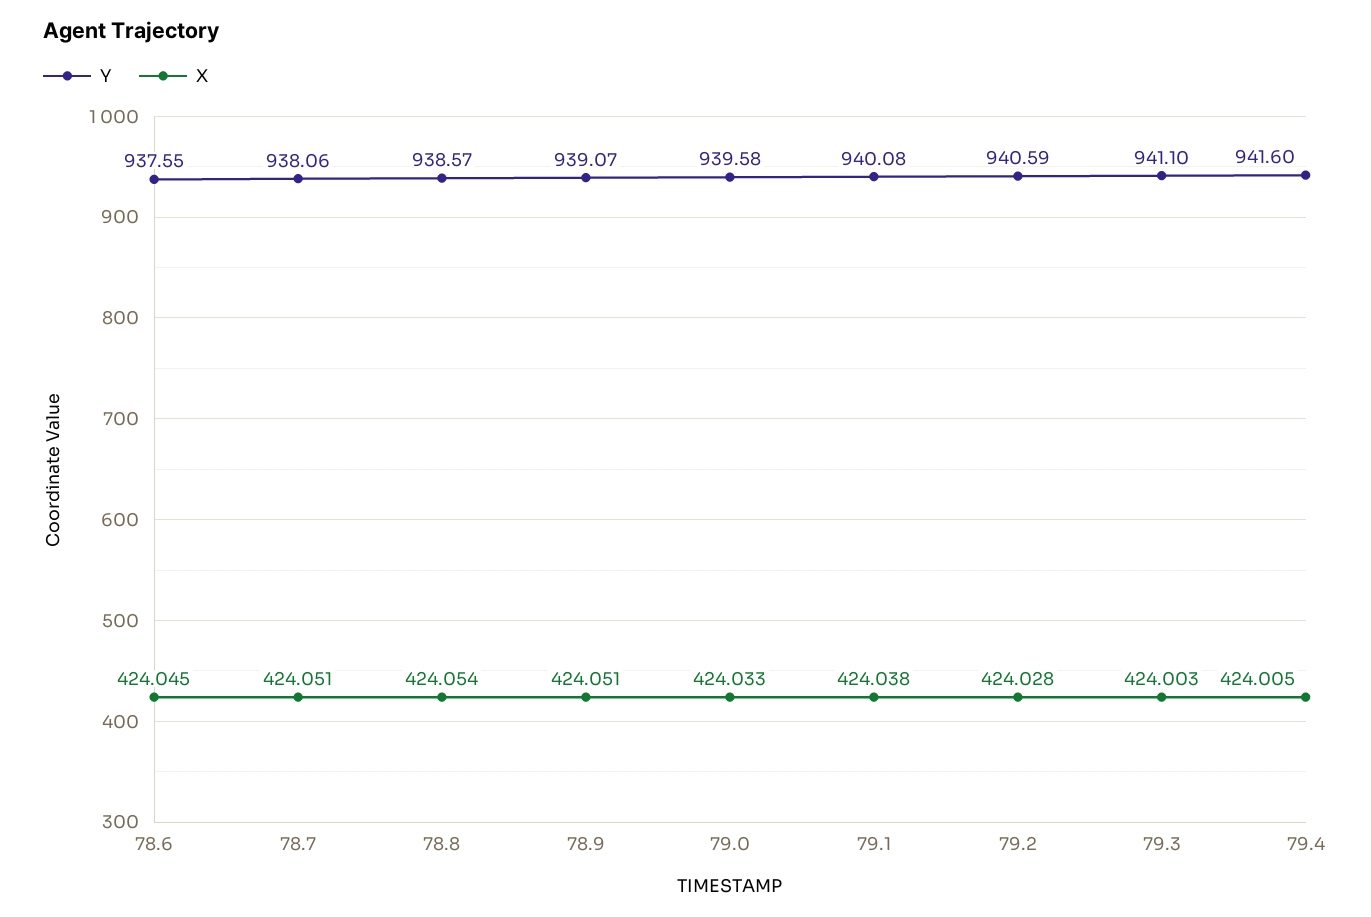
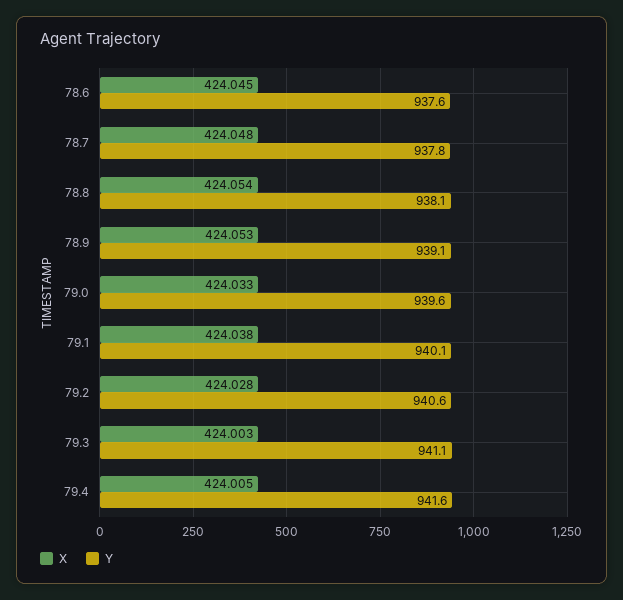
  {
    "Y": {
      "78.6": 937.55,
-     "78.7": 938.06,
+     "78.7": 937.8,
-     "78.8": 938.57,
+     "78.8": 938.1,
      "78.9": 939.07,
      "79.0": 939.58,
      "79.1": 940.08,
      "79.2": 940.59,
      "79.3": 941.1,
      "79.4": 941.6
    },
    "X": {
      "78.6": 424.045,
-     "78.7": 424.051,
+     "78.7": 424.048,
      "78.8": 424.054,
-     "78.9": 424.051,
+     "78.9": 424.053,
      "79.0": 424.033,
      "79.1": 424.038,
      "79.2": 424.028,
      "79.3": 424.003,
      "79.4": 424.005
    }
  }

